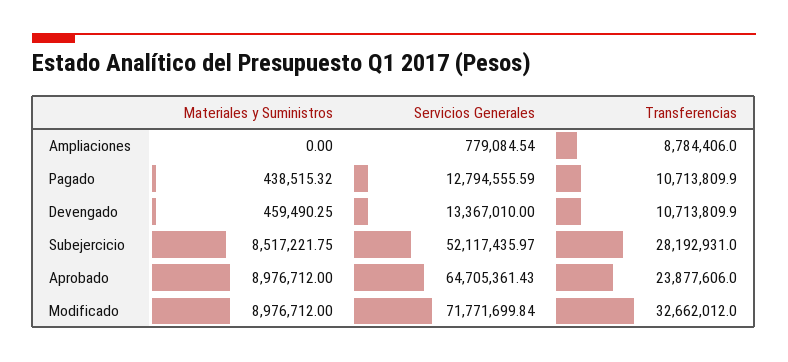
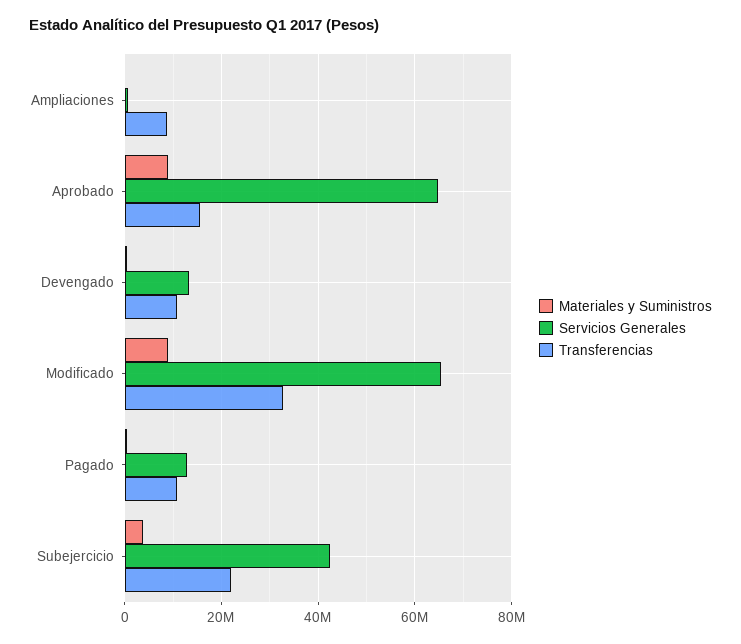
  {
    "Materiales y Suministros": {
      "Ampliaciones": 0,
      "Pagado": 438515.32,
      "Devengado": 459490.25,
-     "Subejercicio": 8517221.75,
+     "Subejercicio": 4000000,
      "Aprobado": 8976712,
      "Modificado": 8976712
    },
    "Servicios Generales": {
      "Ampliaciones": 779084.54,
      "Pagado": 12794555.59,
      "Devengado": 13367010,
-     "Subejercicio": 52117435.97,
+     "Subejercicio": 42000000,
      "Aprobado": 64705361.43,
-     "Modificado": 71771699.84
+     "Modificado": 66000000
    },
    "Transferencias": {
      "Ampliaciones": 8784406,
      "Pagado": 10713809.9,
      "Devengado": 10713809.9,
-     "Subejercicio": 28192931,
+     "Subejercicio": 22000000,
-     "Aprobado": 23877606,
+     "Aprobado": 16000000,
      "Modificado": 32662012
    }
  }

